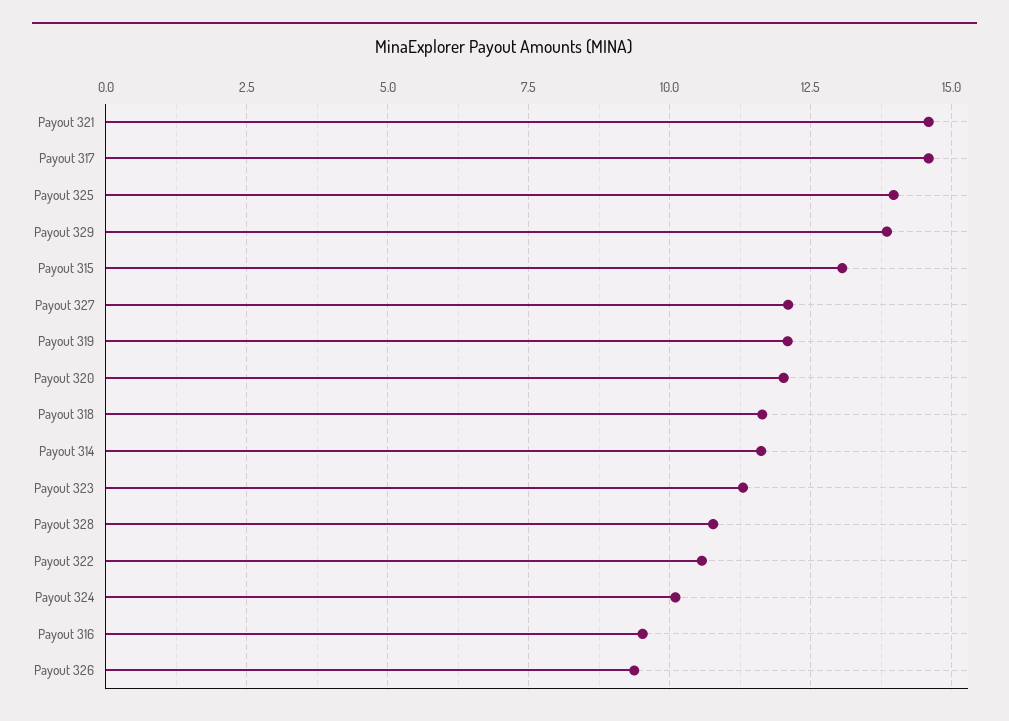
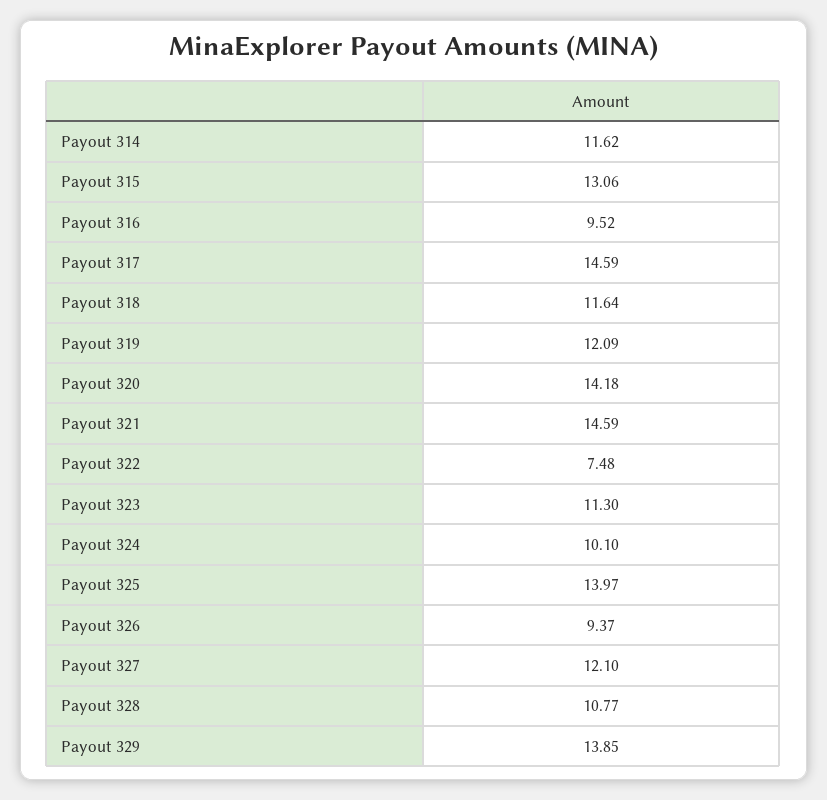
  {
    "Payout 321": 14.59,
    "Payout 317": 14.59,
    "Payout 325": 13.97,
    "Payout 329": 13.85,
    "Payout 315": 13.06,
    "Payout 327": 12.1,
    "Payout 319": 12.09,
-   "Payout 320": 12,
+   "Payout 320": 14.18,
    "Payout 318": 11.64,
    "Payout 314": 11.62,
    "Payout 323": 11.3,
    "Payout 328": 10.77,
-   "Payout 322": 10.5,
+   "Payout 322": 7.48,
    "Payout 324": 10.1,
    "Payout 316": 9.52,
    "Payout 326": 9.37
  }

